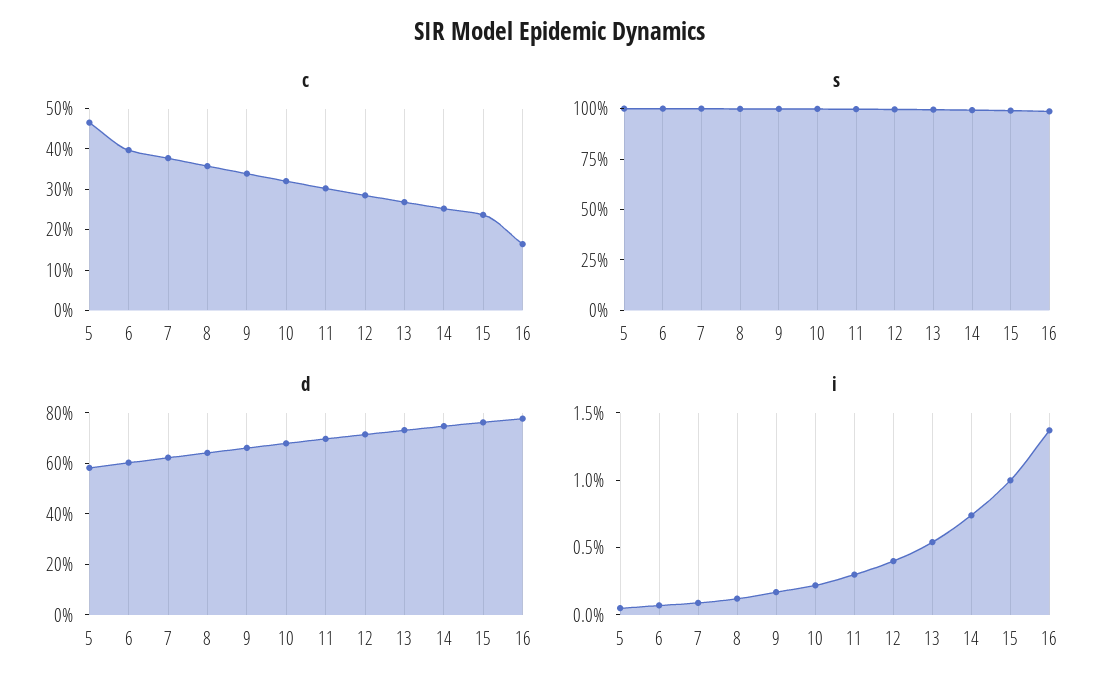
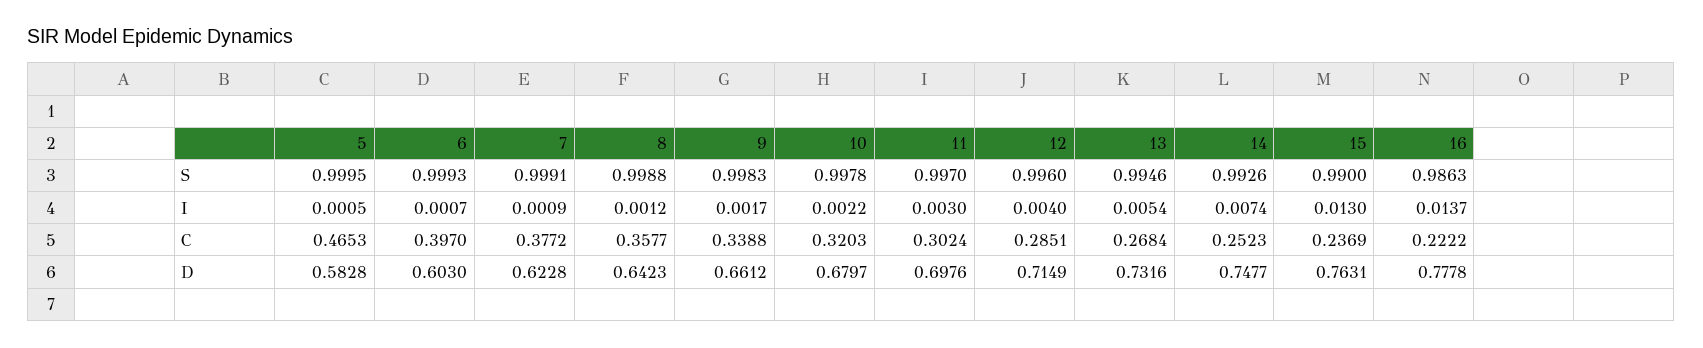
  {
    "c": {
      "5": 0.4653,
      "6": 0.397,
      "7": 0.3772,
      "8": 0.3577,
      "9": 0.3388,
      "10": 0.3203,
      "11": 0.3024,
      "12": 0.2851,
      "13": 0.2684,
      "14": 0.2523,
      "15": 0.2369,
-     "16": 0.16
+     "16": 0.2222
    },
    "s": {
      "5": 0.9995,
      "6": 0.9993,
      "7": 0.9991,
      "8": 0.9988,
      "9": 0.9983,
      "10": 0.9978,
      "11": 0.997,
      "12": 0.996,
      "13": 0.9946,
      "14": 0.9926,
      "15": 0.99,
      "16": 0.9863
    },
    "d": {
      "5": 0.5828,
      "6": 0.603,
      "7": 0.6228,
      "8": 0.6423,
      "9": 0.6612,
      "10": 0.6797,
      "11": 0.6976,
      "12": 0.7149,
      "13": 0.7316,
      "14": 0.7477,
      "15": 0.7631,
      "16": 0.7778
    },
    "i": {
      "5": 0.0005,
      "6": 0.0007,
      "7": 0.0009,
      "8": 0.0012,
      "9": 0.0017,
      "10": 0.0022,
      "11": 0.003,
      "12": 0.004,
      "13": 0.0054,
      "14": 0.0074,
-     "15": 0.01,
+     "15": 0.013,
      "16": 0.0137
    }
  }

